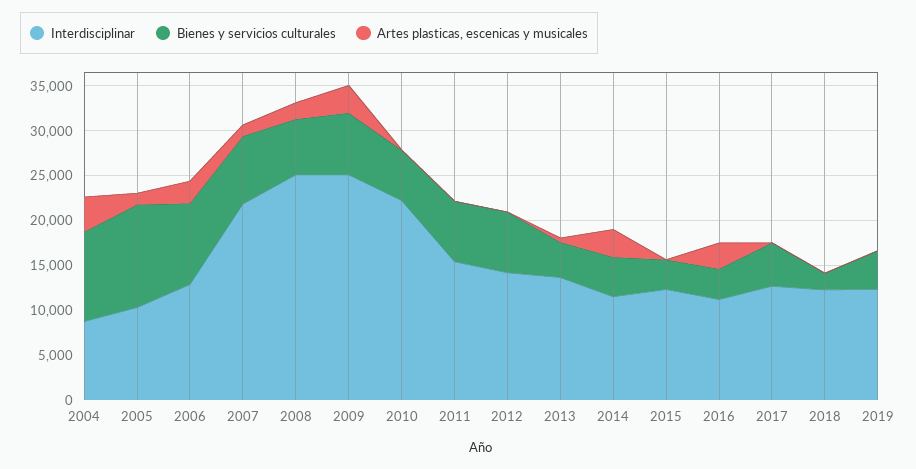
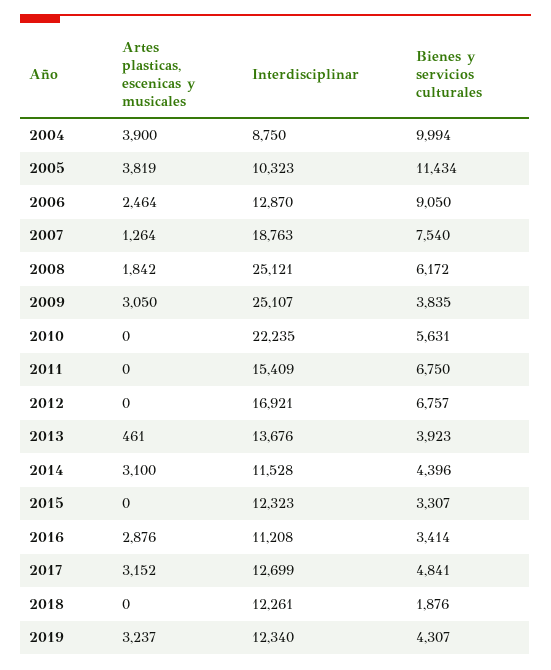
  {
    "Interdisciplinar": {
      "2004": 8750,
      "2005": 10323,
      "2006": 12870,
-     "2007": 22000,
+     "2007": 18763,
      "2008": 25121,
      "2009": 25107,
      "2010": 22235,
      "2011": 15409,
-     "2012": 14000,
+     "2012": 16921,
      "2013": 13676,
      "2014": 11528,
      "2015": 12323,
      "2016": 11208,
      "2017": 12699,
      "2018": 12261,
      "2019": 12340
    },
    "Bienes y servicios culturales": {
      "2004": 9994,
      "2005": 11434,
      "2006": 9050,
      "2007": 7540,
      "2008": 6172,
-     "2009": 7000,
+     "2009": 3835,
      "2010": 5631,
      "2011": 6750,
      "2012": 6757,
      "2013": 3923,
      "2014": 4396,
      "2015": 3307,
      "2016": 3414,
      "2017": 4841,
      "2018": 1876,
      "2019": 4307
    },
    "Artes plasticas, escenicas y musicales": {
      "2004": 3900,
-     "2005": 1000,
+     "2005": 3819,
      "2006": 2464,
      "2007": 1264,
      "2008": 1842,
      "2009": 3050,
      "2010": 0,
      "2011": 0,
      "2012": 0,
      "2013": 461,
      "2014": 3100,
      "2015": 0,
      "2016": 2876,
-     "2017": 0,
+     "2017": 3152,
      "2018": 0,
-     "2019": 0
+     "2019": 3237
    }
  }

